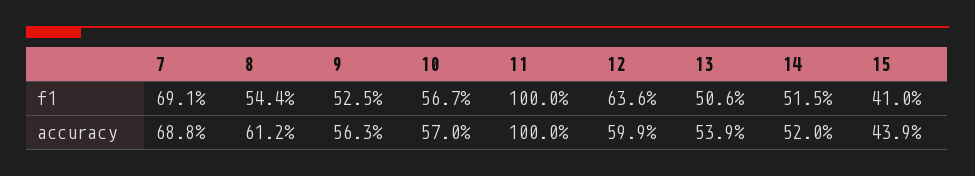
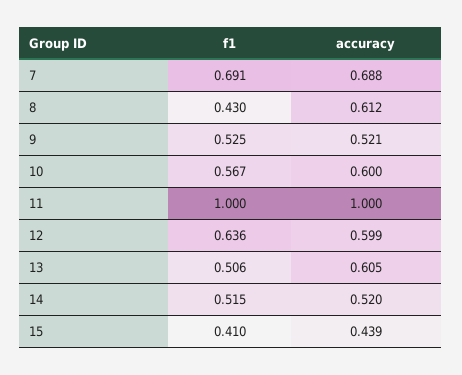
  {
    "7": {
      "f1": 0.691,
      "accuracy": 0.688
    },
    "8": {
-     "f1": 0.544,
+     "f1": 0.43,
      "accuracy": 0.612
    },
    "9": {
      "f1": 0.525,
-     "accuracy": 0.563
+     "accuracy": 0.521
    },
    "10": {
      "f1": 0.567,
-     "accuracy": 0.57
+     "accuracy": 0.6
    },
    "11": {
      "f1": 1,
      "accuracy": 1
    },
    "12": {
      "f1": 0.636,
      "accuracy": 0.599
    },
    "13": {
      "f1": 0.506,
-     "accuracy": 0.539
+     "accuracy": 0.605
    },
    "14": {
      "f1": 0.515,
      "accuracy": 0.52
    },
    "15": {
      "f1": 0.41,
      "accuracy": 0.439
    }
  }

